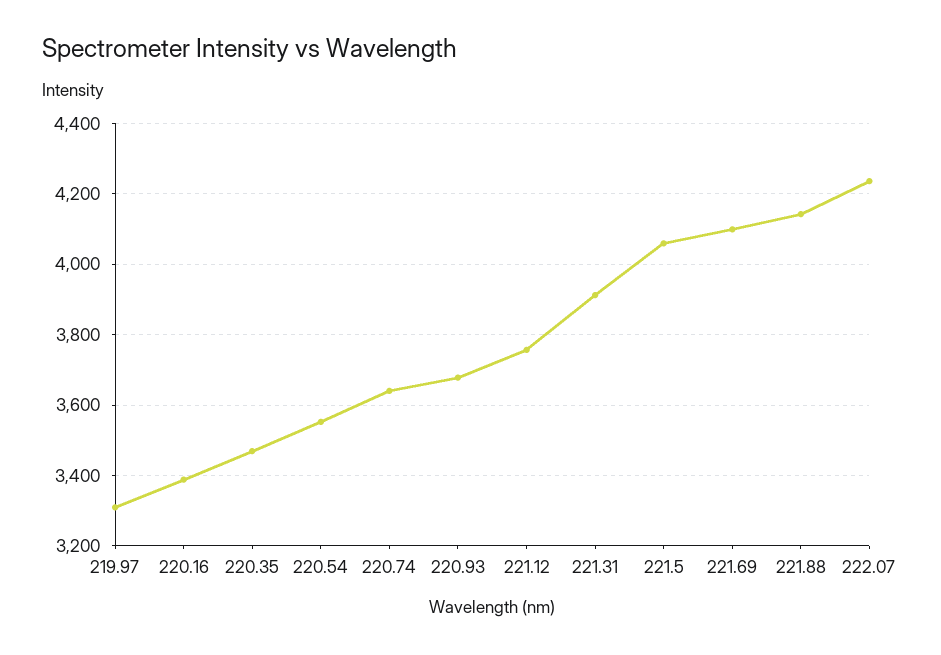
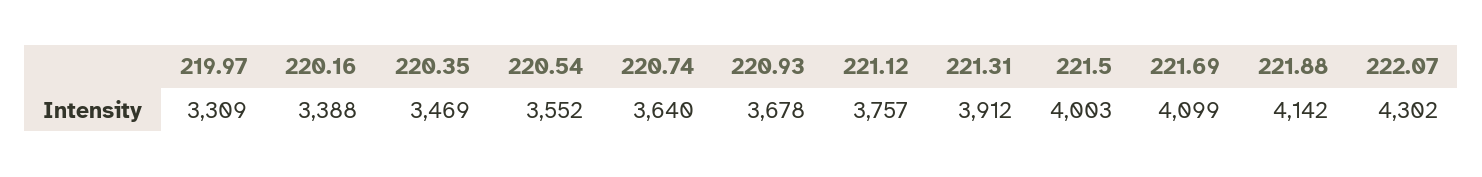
  {
    "219.97": 3309,
    "220.16": 3388,
    "220.35": 3469,
    "220.54": 3552,
    "220.74": 3640,
    "220.93": 3678,
    "221.12": 3757,
    "221.31": 3912,
-   "221.5": 4060,
+   "221.5": 4003,
    "221.69": 4099,
    "221.88": 4142,
-   "222.07": 4240
+   "222.07": 4302
  }

